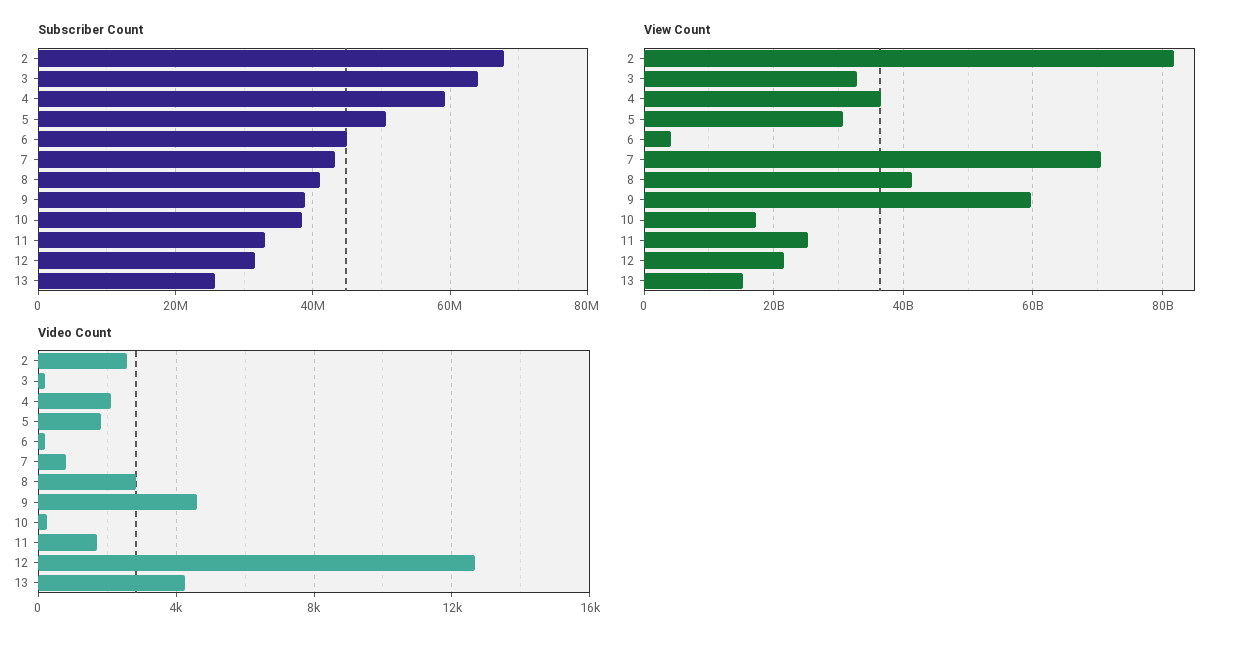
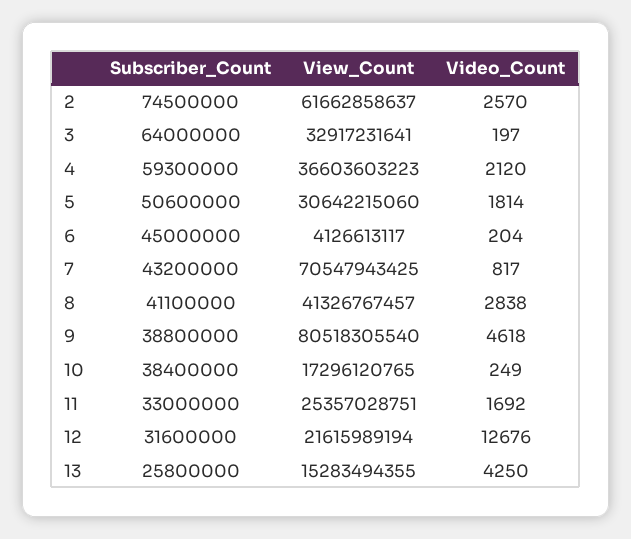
  {
    "Subscriber Count": {
-     "2": 68000000,
+     "2": 74500000,
      "3": 64000000,
      "4": 59300000,
      "5": 50600000,
      "6": 45000000,
      "7": 43200000,
      "8": 41100000,
      "9": 38800000,
      "10": 38400000,
      "11": 33000000,
      "12": 31600000,
      "13": 25800000
    },
    "View Count": {
-     "2": 82000000000,
+     "2": 61662858637,
      "3": 32917231641,
      "4": 36603603223,
      "5": 30642215060,
      "6": 4126613117,
      "7": 70547943425,
      "8": 41326767457,
-     "9": 60000000000,
+     "9": 80518305540,
      "10": 17296120765,
      "11": 25357028751,
      "12": 21615989194,
      "13": 15283494355
    },
    "Video Count": {
      "2": 2570,
      "3": 197,
      "4": 2120,
      "5": 1814,
      "6": 204,
      "7": 817,
      "8": 2838,
      "9": 4618,
      "10": 249,
      "11": 1692,
      "12": 12676,
      "13": 4250
    }
  }

